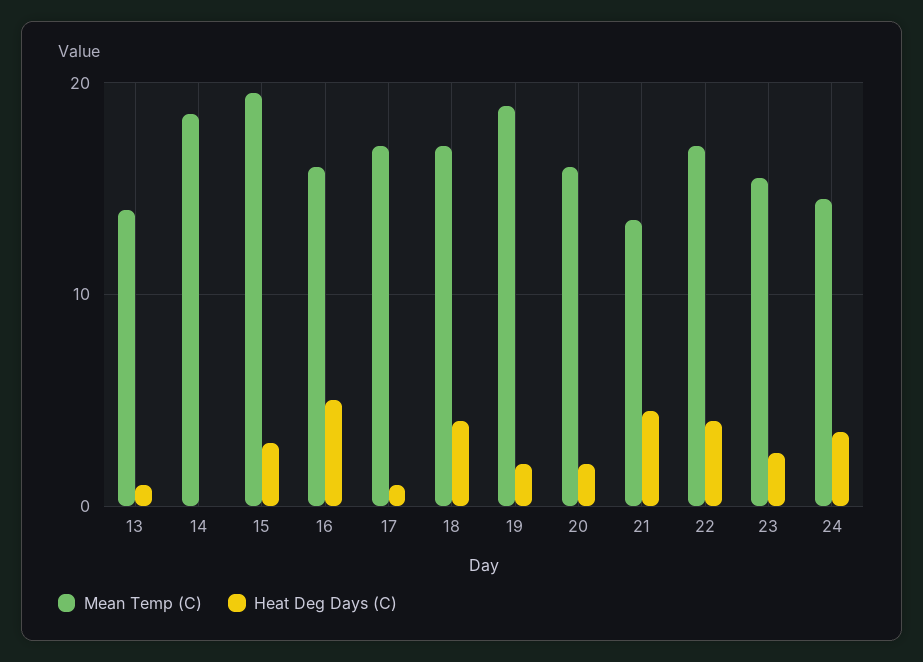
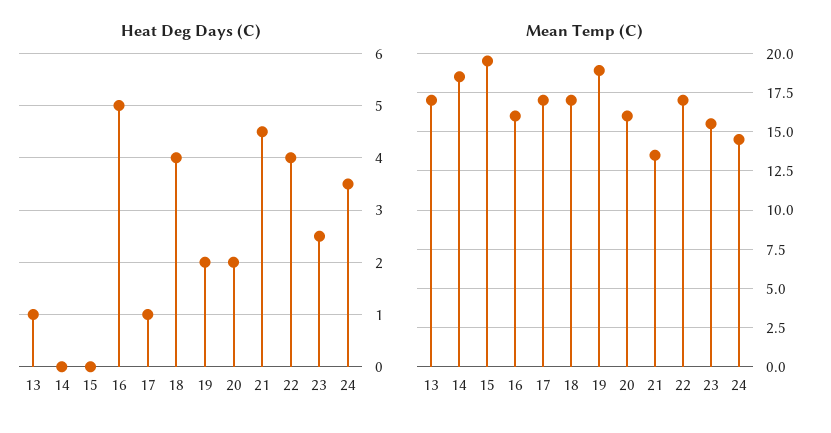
  {
    "Mean Temp (C)": {
-     "13": 14,
+     "13": 17,
      "14": 18.5,
      "15": 19.5,
      "16": 16,
      "17": 17,
      "18": 17,
      "19": 19,
      "20": 16,
      "21": 13.5,
      "22": 17,
      "23": 15.5,
      "24": 14.5
    },
    "Heat Deg Days (C)": {
      "13": 1,
      "14": 0,
-     "15": 3,
+     "15": 0,
      "16": 5,
      "17": 1,
      "18": 4,
      "19": 2,
      "20": 2,
      "21": 4.5,
      "22": 4,
      "23": 2.5,
      "24": 3.5
    }
  }

